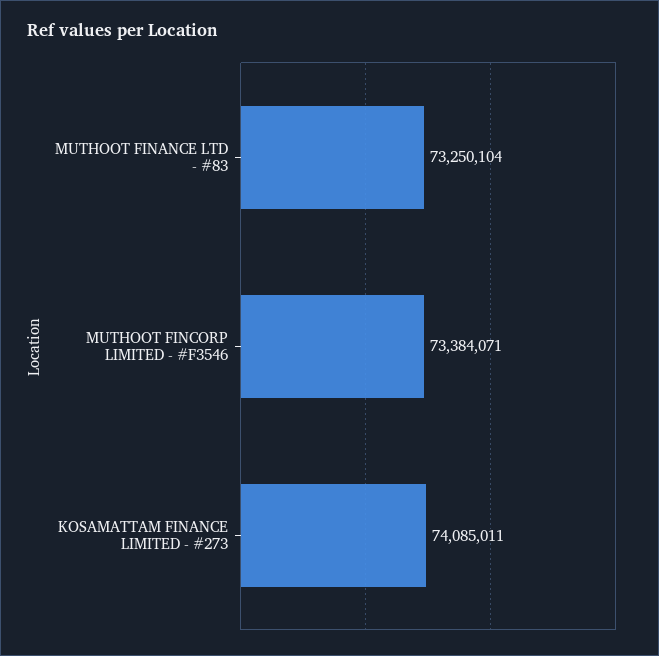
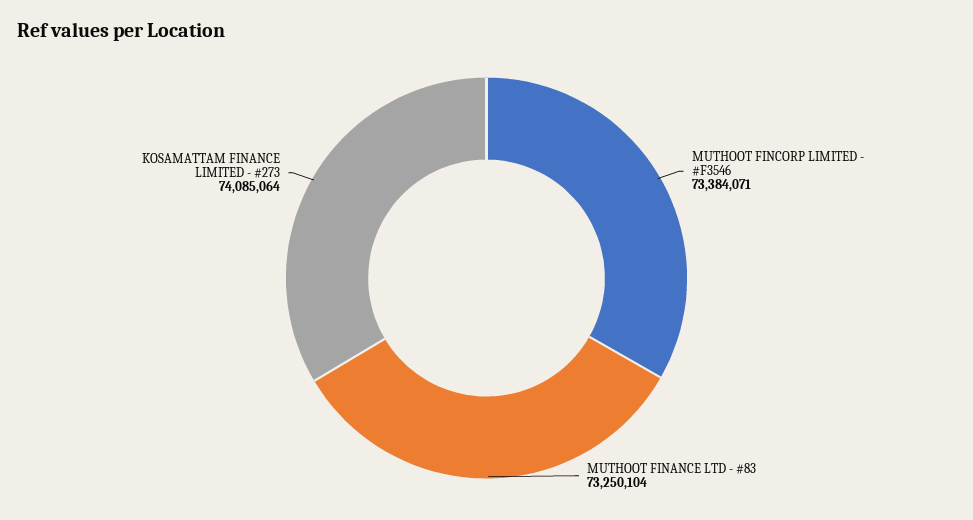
  {
    "MUTHOOT FINANCE LTD - #83": 73250104,
    "MUTHOOT FINCORP LIMITED - #F3546": 73384071,
-   "KOSAMATTAM FINANCE LIMITED - #273": 74085011
+   "KOSAMATTAM FINANCE LIMITED - #273": 74085064
  }

